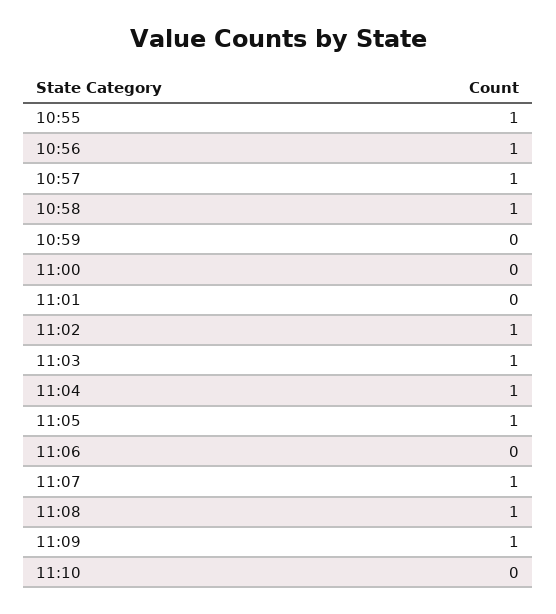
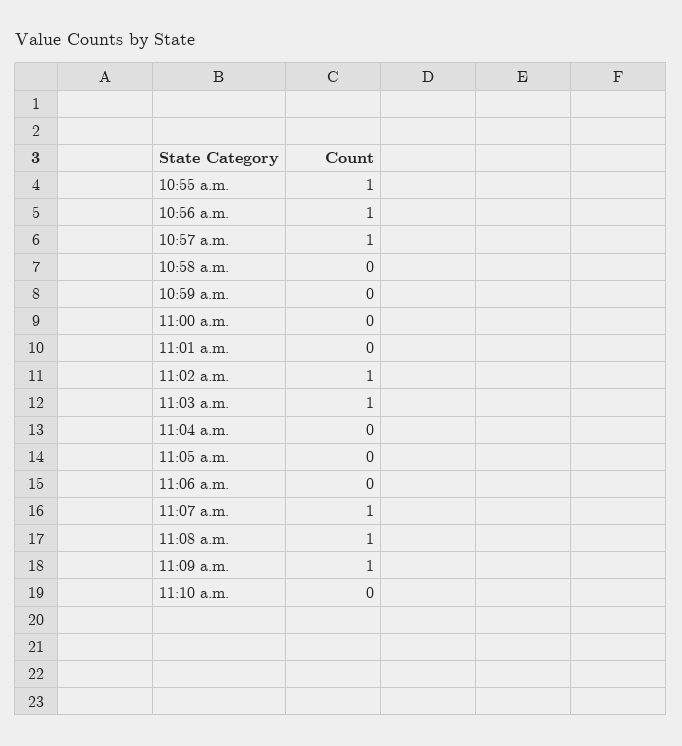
  {
    "10:55": 1,
    "10:56": 1,
    "10:57": 1,
-   "10:58": 1,
+   "10:58": 0,
    "10:59": 0,
    "11:00": 0,
    "11:01": 0,
    "11:02": 1,
    "11:03": 1,
-   "11:04": 1,
+   "11:04": 0,
-   "11:05": 1,
+   "11:05": 0,
    "11:06": 0,
    "11:07": 1,
    "11:08": 1,
    "11:09": 1,
    "11:10": 0
  }

